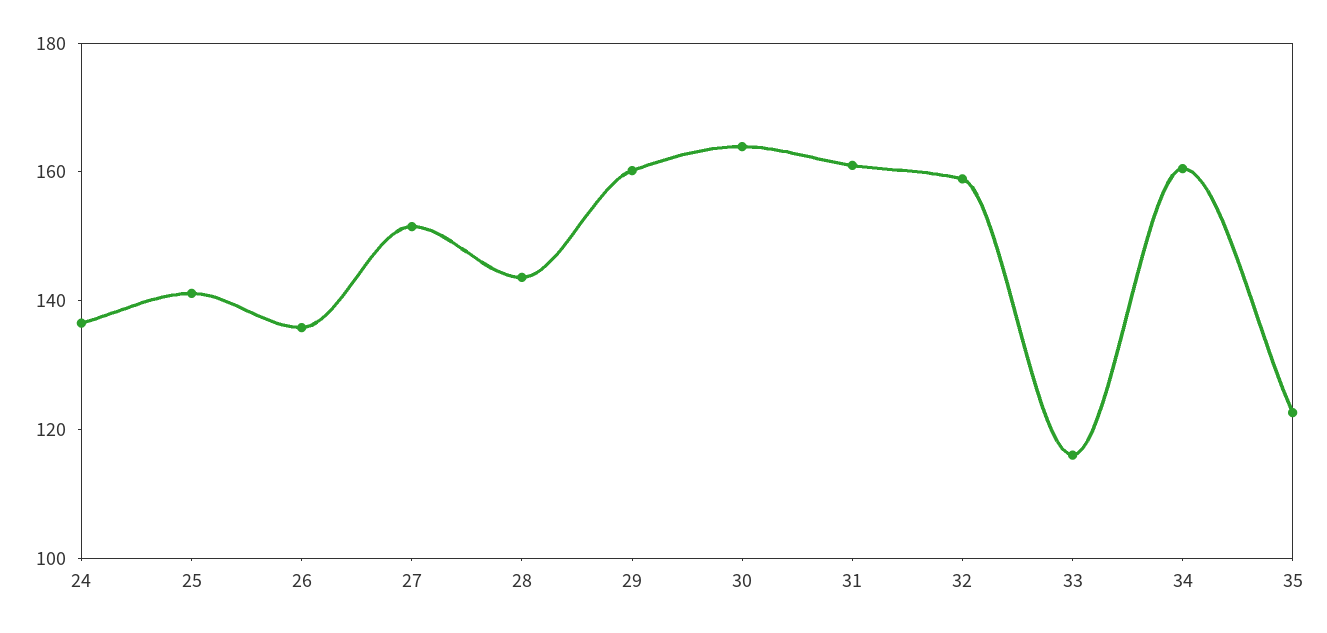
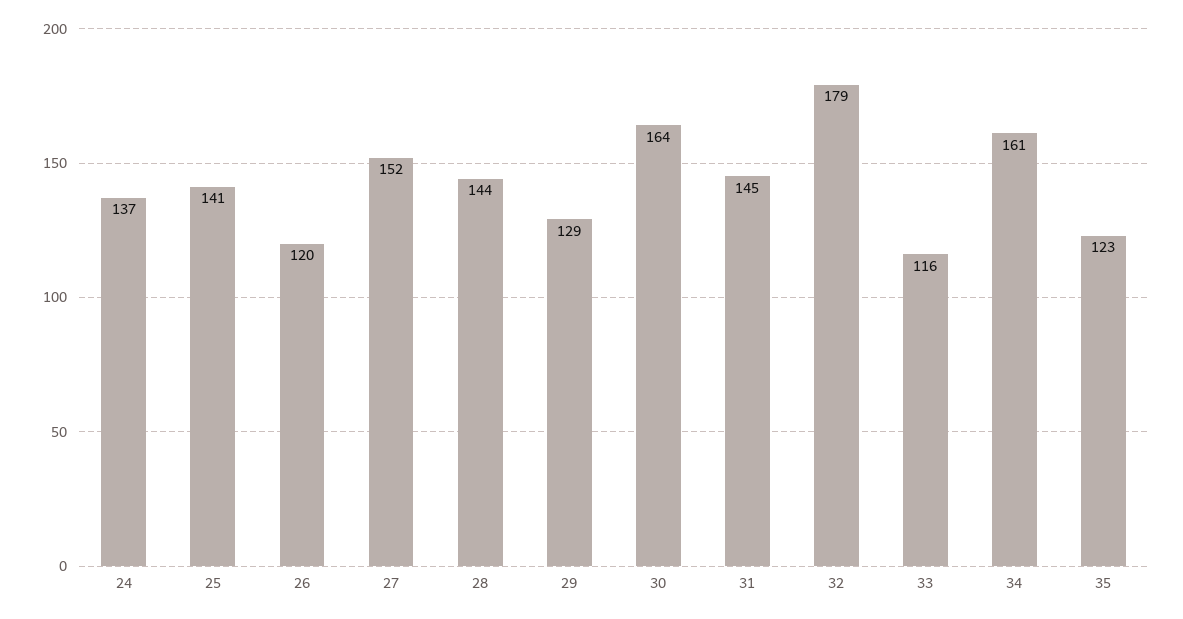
  {
    "24": 137,
    "25": 141,
-   "26": 135,
+   "26": 120,
    "27": 152,
    "28": 144,
-   "29": 160,
+   "29": 129,
    "30": 164,
-   "31": 160,
+   "31": 145,
-   "32": 160,
+   "32": 179,
    "33": 116,
    "34": 161,
    "35": 123
  }

